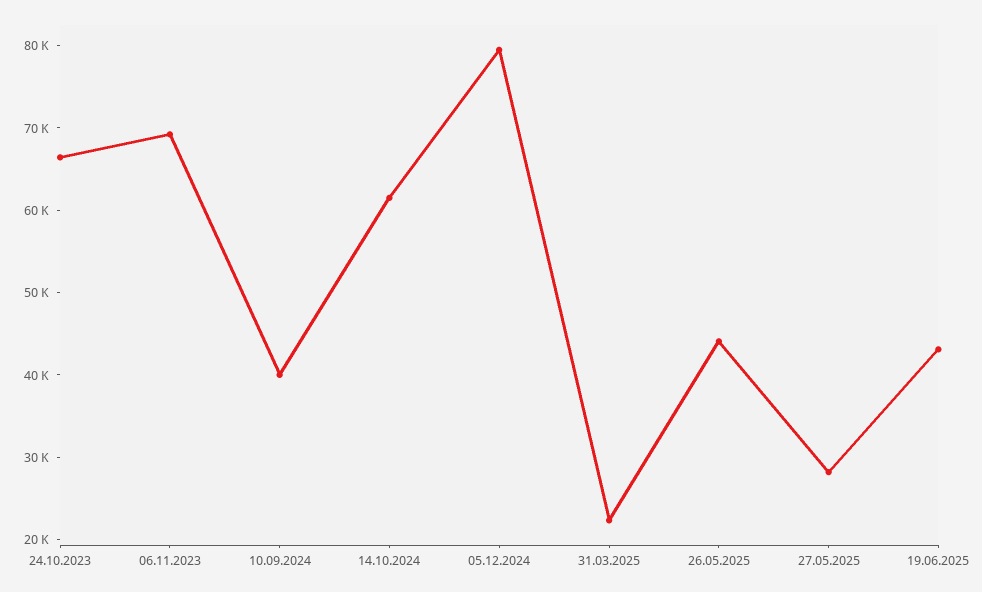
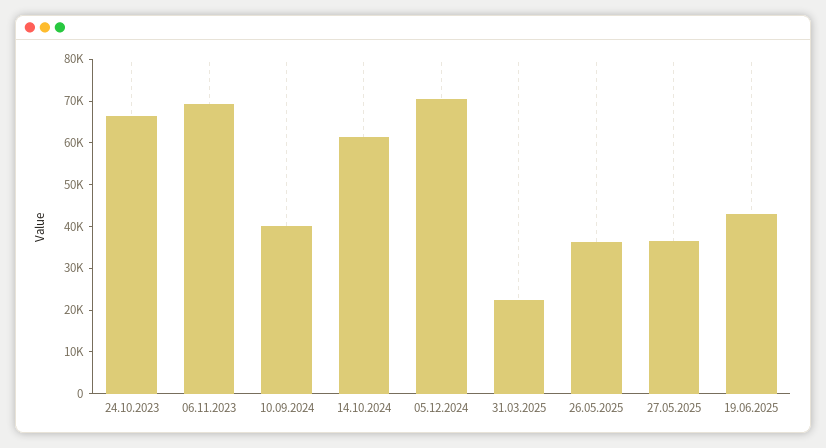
  {
    "24.10.2023": 66000,
    "06.11.2023": 70000,
    "10.09.2024": 40000,
    "14.10.2024": 62000,
-   "05.12.2024": 80000,
+   "05.12.2024": 70000,
    "31.03.2025": 22000,
-   "26.05.2025": 44000,
+   "26.05.2025": 36000,
-   "27.05.2025": 28000,
+   "27.05.2025": 36000,
    "19.06.2025": 44000
  }

